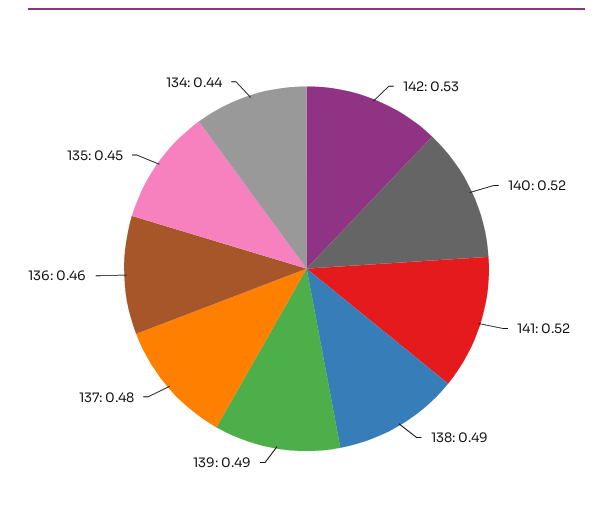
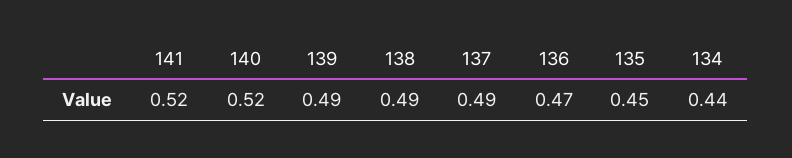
  {
-   "142": 0.53,
    "140": 0.52,
    "141": 0.52,
    "138": 0.49,
    "139": 0.49,
-   "137": 0.48,
+   "137": 0.49,
-   "136": 0.46,
+   "136": 0.47,
    "135": 0.45,
    "134": 0.44
  }

